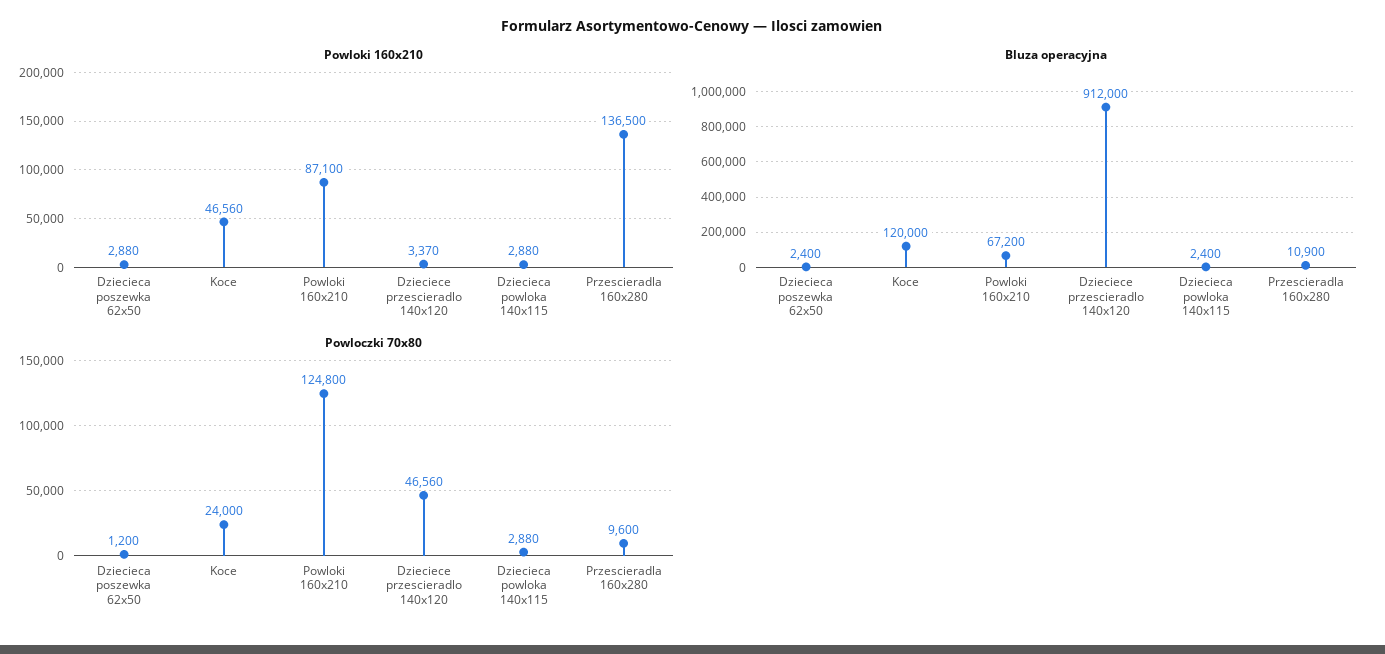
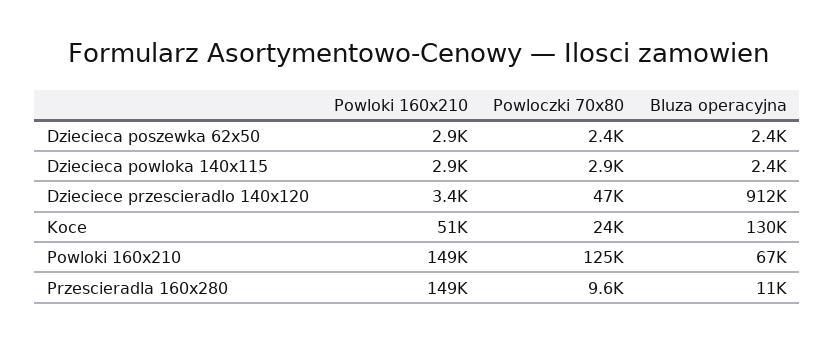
  {
    "Powloki 160x210": {
      "Dziecieca poszewka 62x50": 2880,
-     "Koce": 46560,
+     "Koce": 51000,
-     "Powloki 160x210": 87100,
+     "Powloki 160x210": 149000,
      "Dzieciece przescieradlo 140x120": 3370,
      "Dziecieca powloka 140x115": 2880,
-     "Przescieradla 160x280": 136500
+     "Przescieradla 160x280": 149000
    },
    "Bluza operacyjna": {
      "Dziecieca poszewka 62x50": 2400,
-     "Koce": 120000,
+     "Koce": 130000,
      "Powloki 160x210": 67200,
      "Dzieciece przescieradlo 140x120": 912000,
      "Dziecieca powloka 140x115": 2400,
      "Przescieradla 160x280": 10900
    },
    "Powloczki 70x80": {
-     "Dziecieca poszewka 62x50": 1200,
+     "Dziecieca poszewka 62x50": 2400,
      "Koce": 24000,
      "Powloki 160x210": 124800,
      "Dzieciece przescieradlo 140x120": 46560,
      "Dziecieca powloka 140x115": 2880,
      "Przescieradla 160x280": 9600
    }
  }

